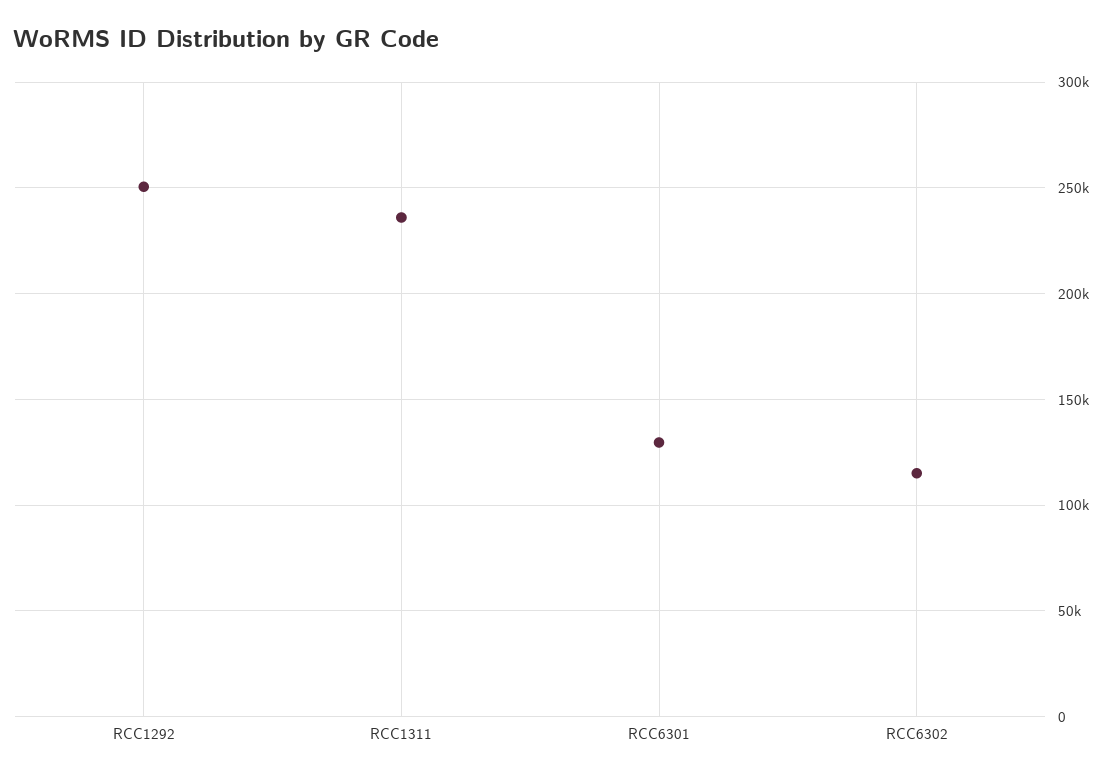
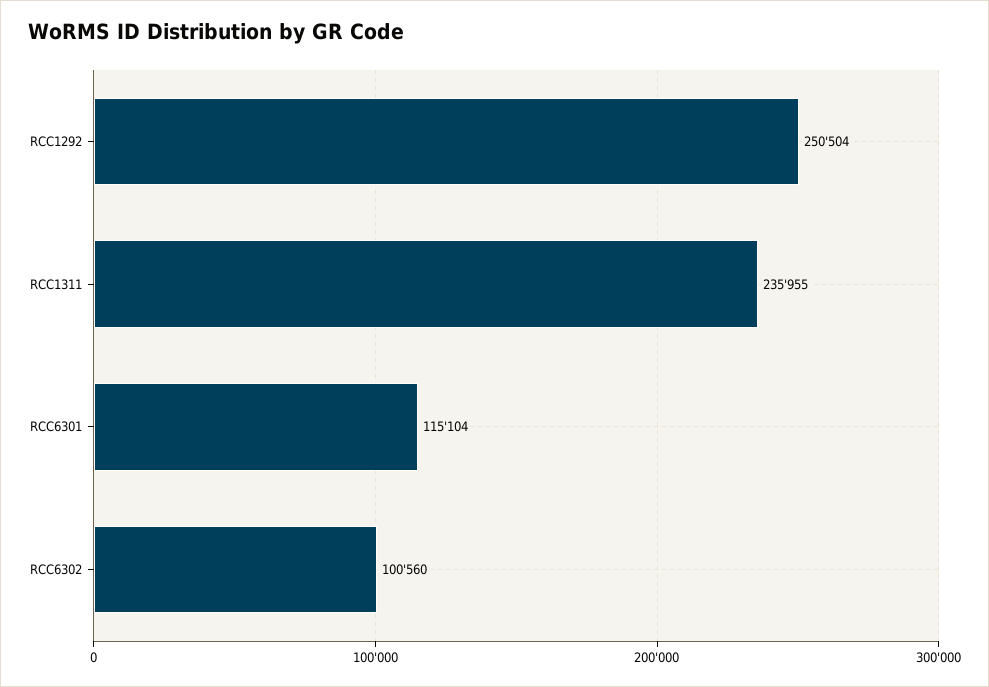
  {
    "RCC1292": 250504,
    "RCC1311": 235955,
-   "RCC6301": 130000,
+   "RCC6301": 115104,
-   "RCC6302": 115000
+   "RCC6302": 100560
  }

